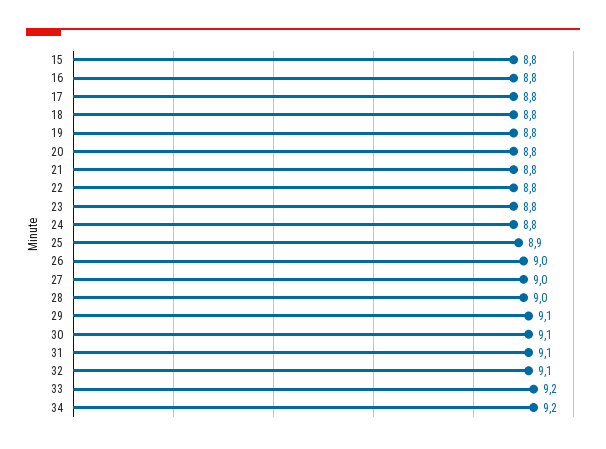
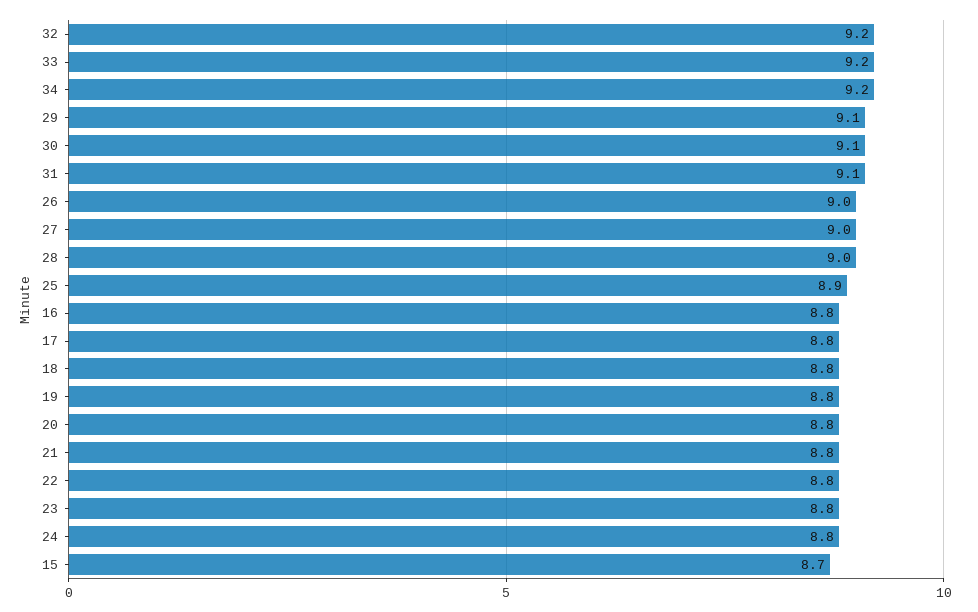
  {
-   "15": 8.8,
+   "15": 8.7,
    "16": 8.8,
    "17": 8.8,
    "18": 8.8,
    "19": 8.8,
    "20": 8.8,
    "21": 8.8,
    "22": 8.8,
    "23": 8.8,
    "24": 8.8,
    "25": 8.9,
    "26": 9,
    "27": 9,
    "28": 9,
    "29": 9.1,
    "30": 9.1,
    "31": 9.1,
-   "32": 9.1,
+   "32": 9.2,
    "33": 9.2,
    "34": 9.2
  }

